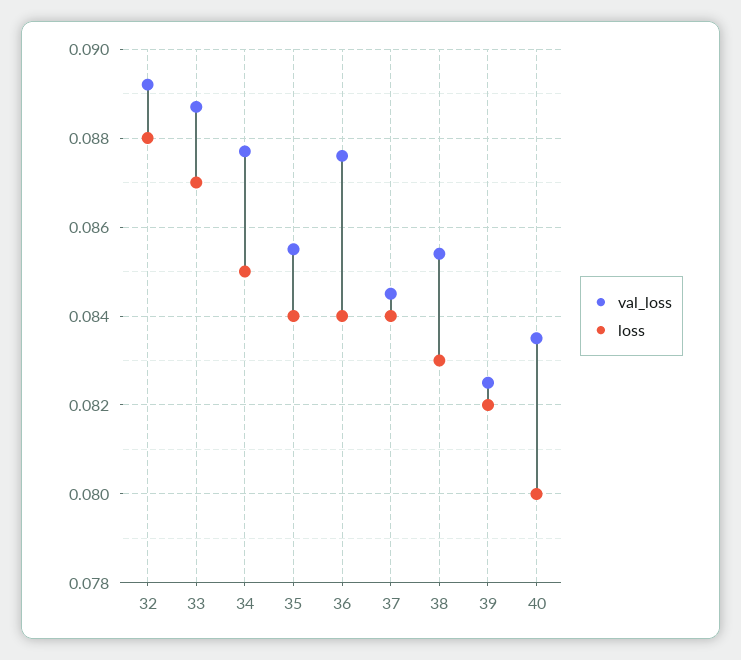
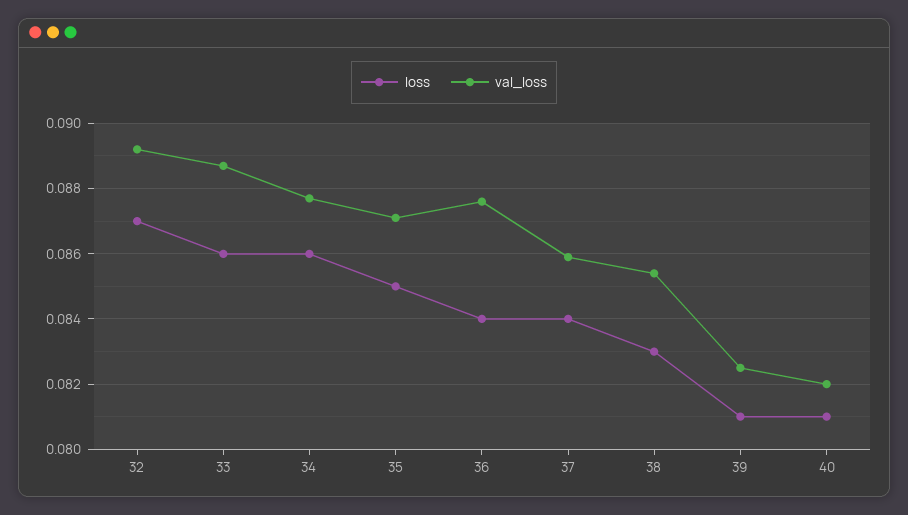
  {
    "val_loss": {
      "32": 0.089,
      "33": 0.0885,
      "34": 0.0875,
-     "35": 0.0855,
+     "35": 0.087,
      "36": 0.0875,
-     "37": 0.0845,
+     "37": 0.086,
      "38": 0.0855,
      "39": 0.0825,
-     "40": 0.0835
+     "40": 0.082
    },
    "loss": {
-     "32": 0.088,
+     "32": 0.087,
-     "33": 0.087,
+     "33": 0.086,
-     "34": 0.085,
+     "34": 0.086,
-     "35": 0.084,
+     "35": 0.085,
      "36": 0.084,
      "37": 0.084,
      "38": 0.083,
-     "39": 0.082,
+     "39": 0.081,
-     "40": 0.08
+     "40": 0.081
    }
  }

